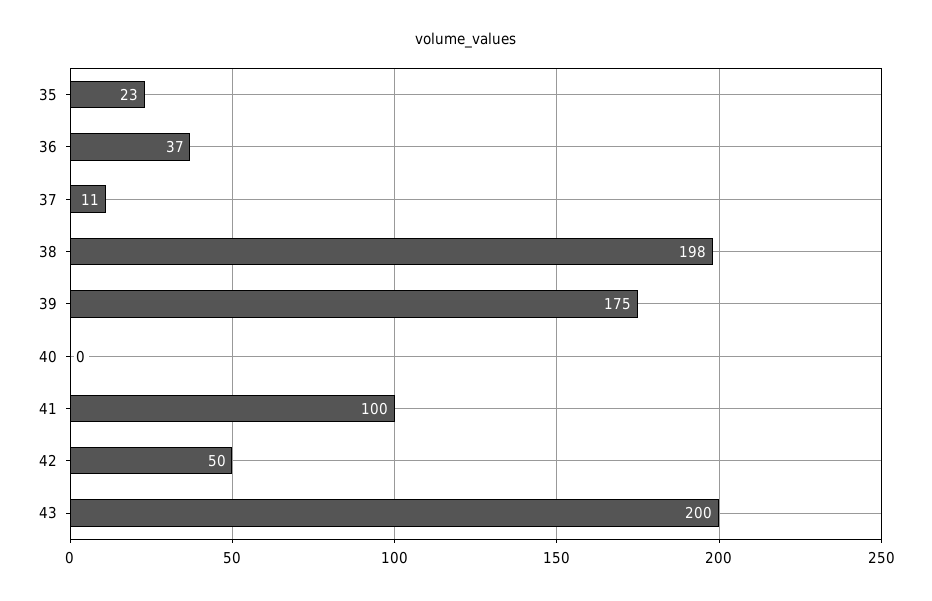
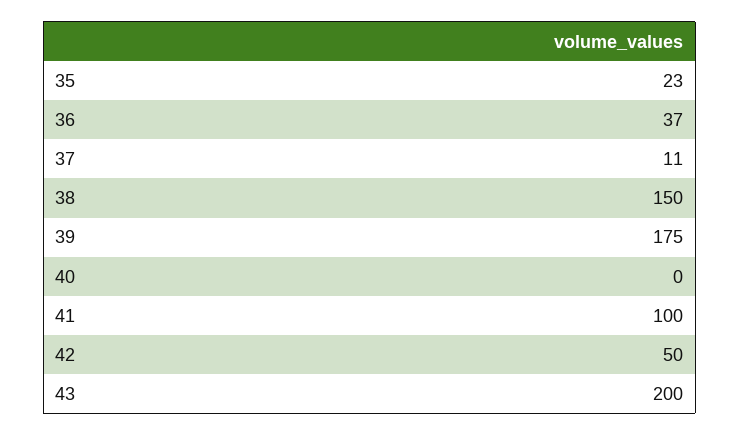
  {
    "35": 23,
    "36": 37,
    "37": 11,
-   "38": 198,
+   "38": 150,
    "39": 175,
    "40": 0,
    "41": 100,
    "42": 50,
    "43": 200
  }

